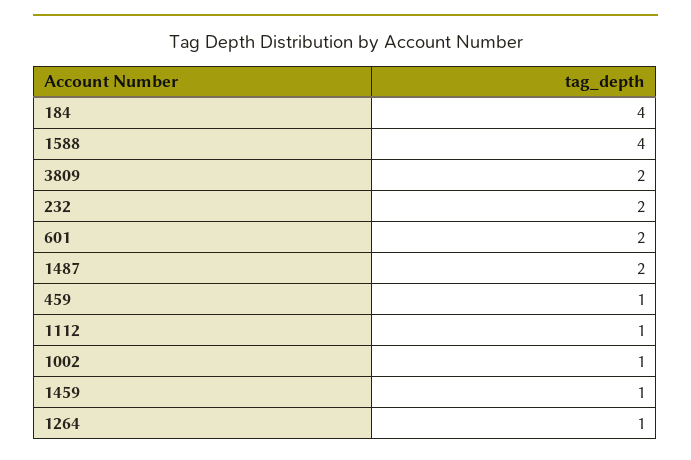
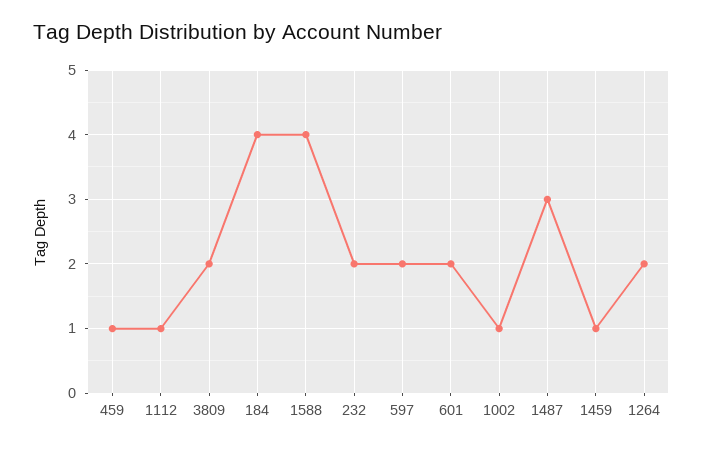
  {
    "184": 4,
    "1588": 4,
    "3809": 2,
    "232": 2,
    "601": 2,
-   "1487": 2,
+   "1487": 3,
    "459": 1,
    "1112": 1,
    "1002": 1,
    "1459": 1,
-   "1264": 1
+   "1264": 2,
+   "597": 2
  }

